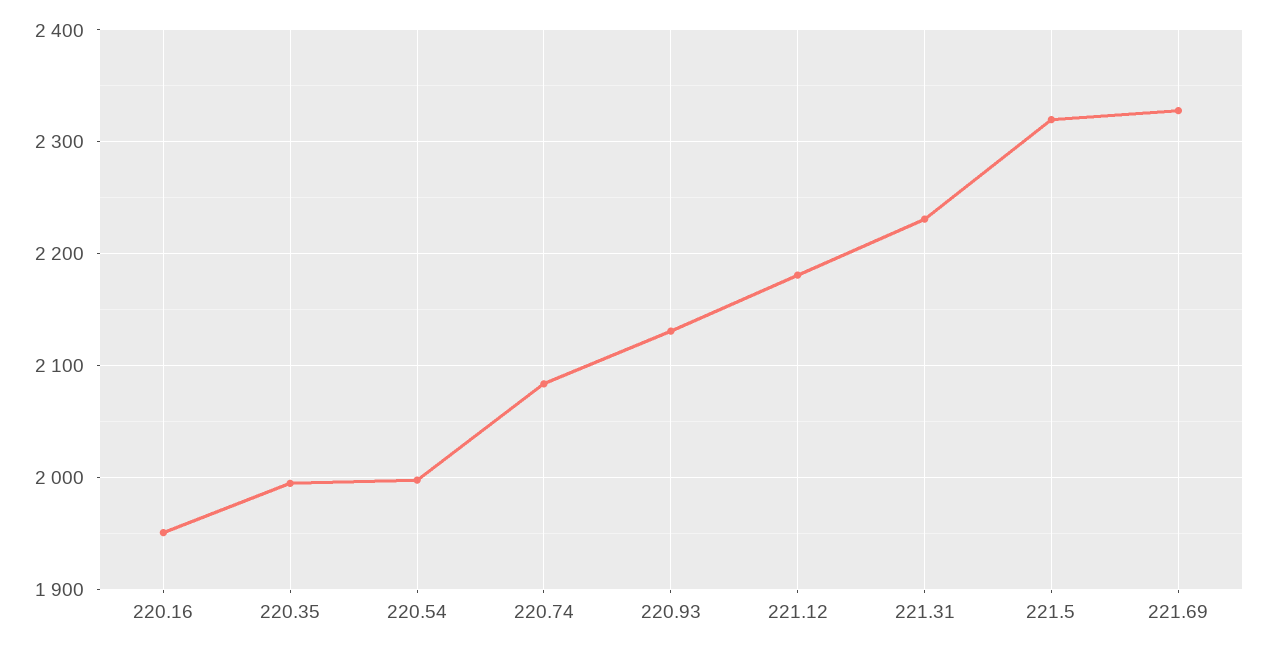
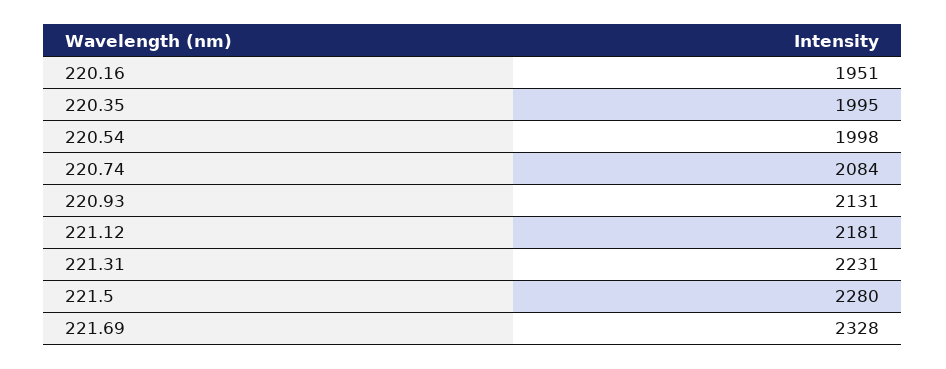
  {
    "220.16": 1951,
    "220.35": 1995,
    "220.54": 1998,
    "220.74": 2084,
    "220.93": 2131,
    "221.12": 2181,
    "221.31": 2231,
-   "221.5": 2320,
+   "221.5": 2280,
    "221.69": 2328
  }

